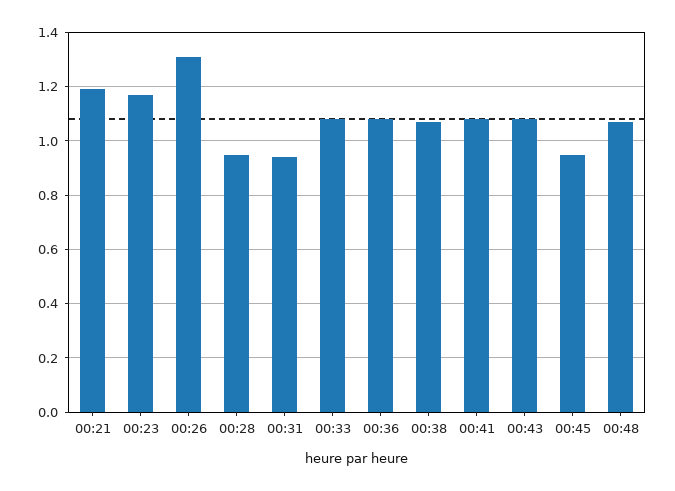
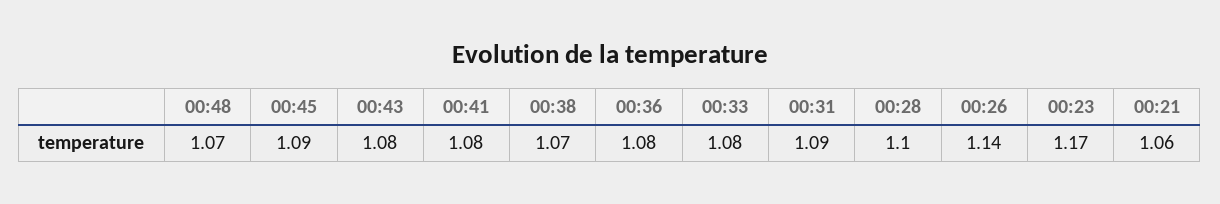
  {
-   "00:21": 1.2,
+   "00:21": 1.06,
    "00:23": 1.17,
-   "00:26": 1.3,
+   "00:26": 1.14,
-   "00:28": 0.95,
+   "00:28": 1.1,
-   "00:31": 0.95,
+   "00:31": 1.09,
    "00:33": 1.08,
    "00:36": 1.08,
    "00:38": 1.07,
    "00:41": 1.08,
    "00:43": 1.08,
-   "00:45": 0.95,
+   "00:45": 1.09,
    "00:48": 1.07
  }

